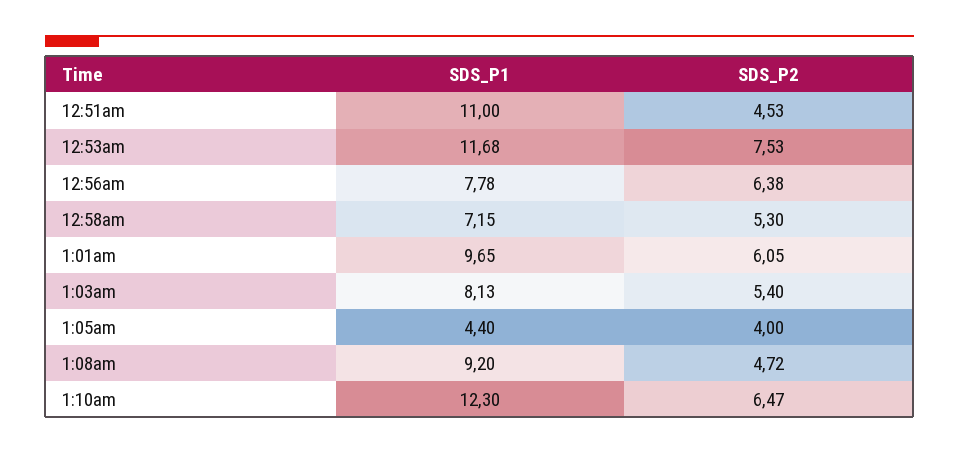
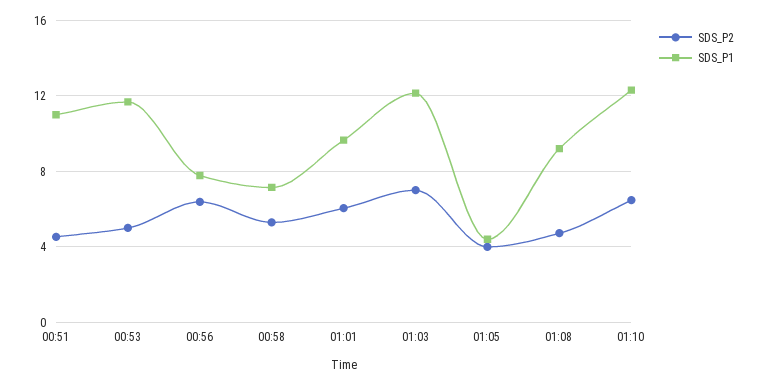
  {
    "SDS_P1": {
      "12:51am": 11,
      "12:53am": 11.68,
      "12:56am": 7.78,
      "12:58am": 7.15,
      "1:01am": 9.65,
-     "1:03am": 8.13,
+     "1:03am": 12,
      "1:05am": 4.4,
      "1:08am": 9.2,
      "1:10am": 12.3
    },
    "SDS_P2": {
      "12:51am": 4.53,
-     "12:53am": 7.53,
+     "12:53am": 5,
      "12:56am": 6.38,
      "12:58am": 5.3,
      "1:01am": 6.05,
-     "1:03am": 5.4,
+     "1:03am": 7,
      "1:05am": 4,
      "1:08am": 4.72,
      "1:10am": 6.47
    }
  }

